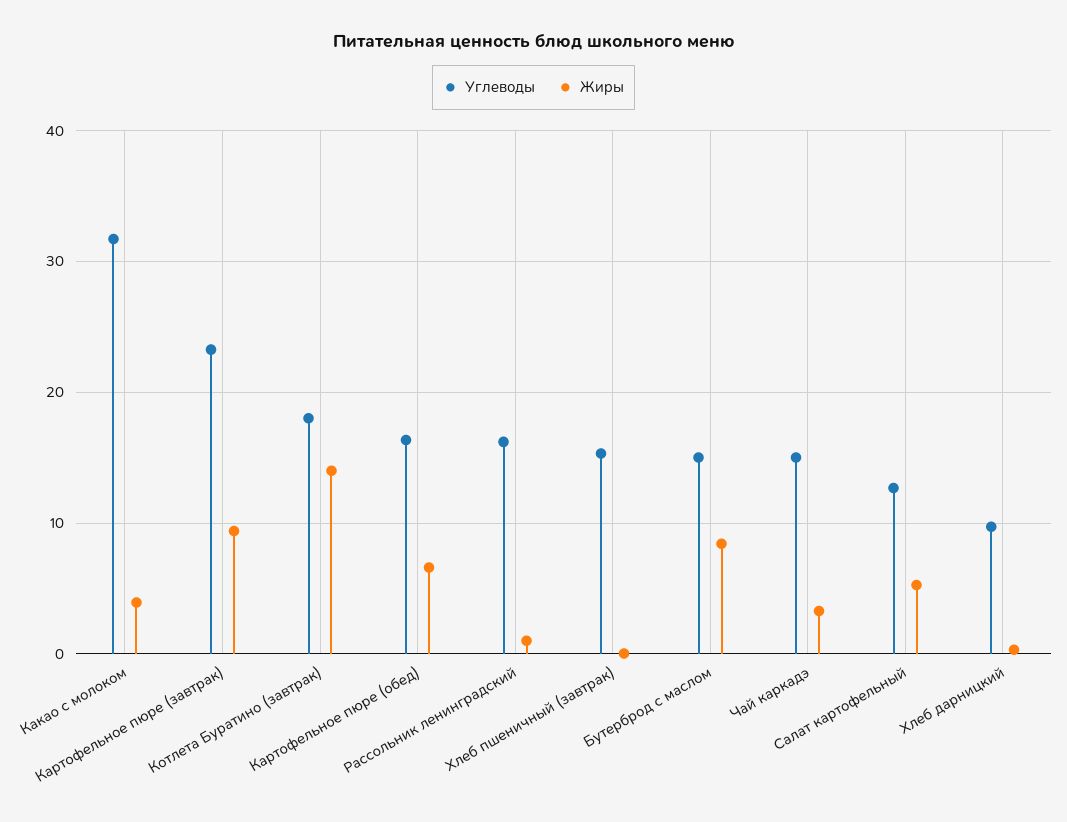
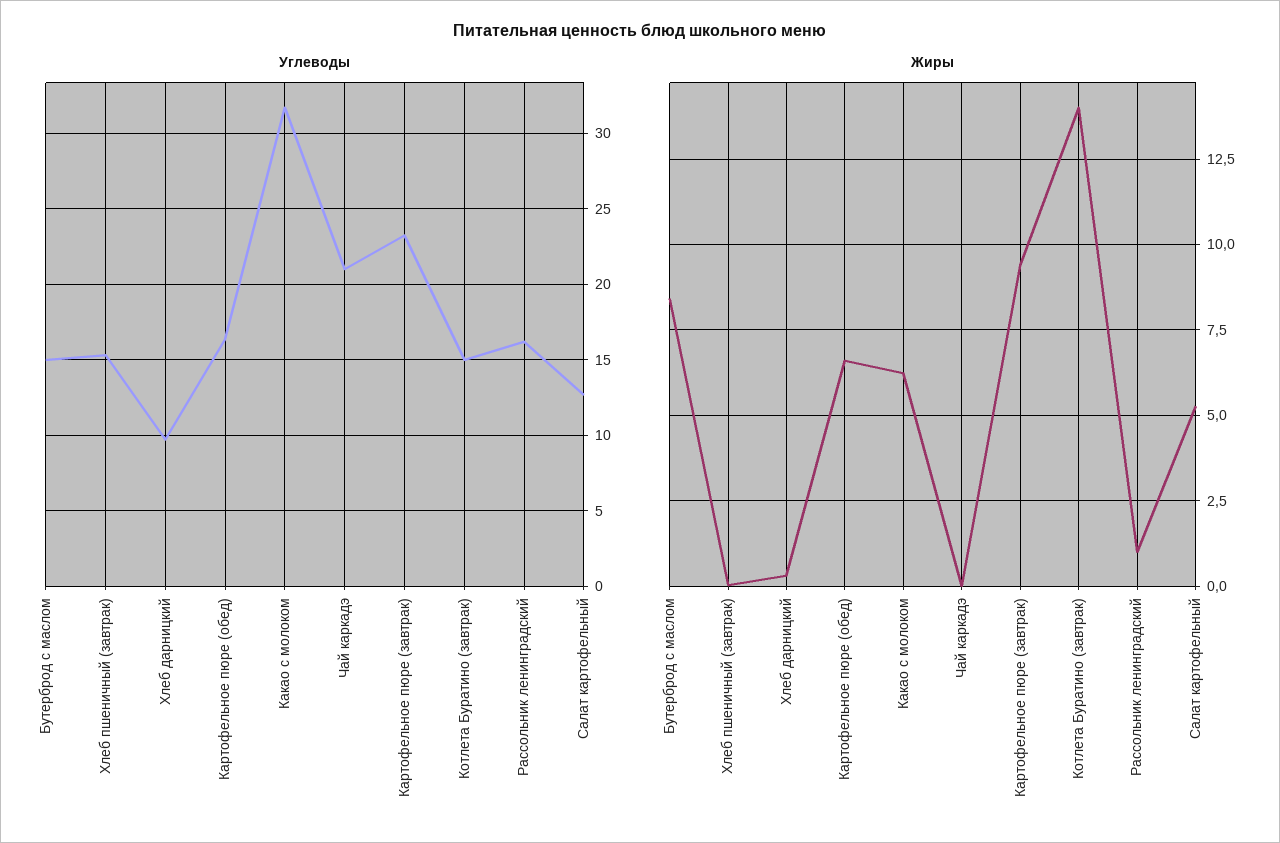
  {
    "Углеводы": {
      "Какао с молоком": 31.5,
      "Картофельное пюре (завтрак)": 23.5,
-     "Котлета Буратино (завтрак)": 18,
+     "Котлета Буратино (завтрак)": 15,
      "Картофельное пюре (обед)": 16.5,
      "Рассольник ленинградский": 16,
      "Хлеб пшеничный (завтрак)": 15.5,
      "Бутерброд с маслом": 15,
-     "Чай каркадэ": 15,
+     "Чай каркадэ": 21,
      "Салат картофельный": 12.5,
      "Хлеб дарницкий": 9.5
    },
    "Жиры": {
-     "Какао с молоком": 4,
+     "Какао с молоком": 6.25,
      "Картофельное пюре (завтрак)": 9.5,
      "Котлета Буратино (завтрак)": 14,
      "Картофельное пюре (обед)": 6.5,
      "Рассольник ленинградский": 1,
      "Хлеб пшеничный (завтрак)": 0,
      "Бутерброд с маслом": 8.5,
-     "Чай каркадэ": 3,
+     "Чай каркадэ": 0,
      "Салат картофельный": 5.25,
      "Хлеб дарницкий": 0.25
    }
  }

